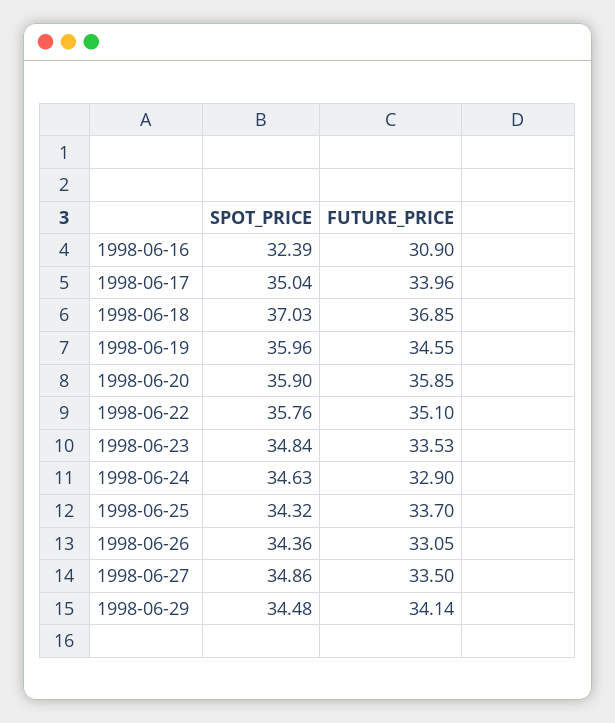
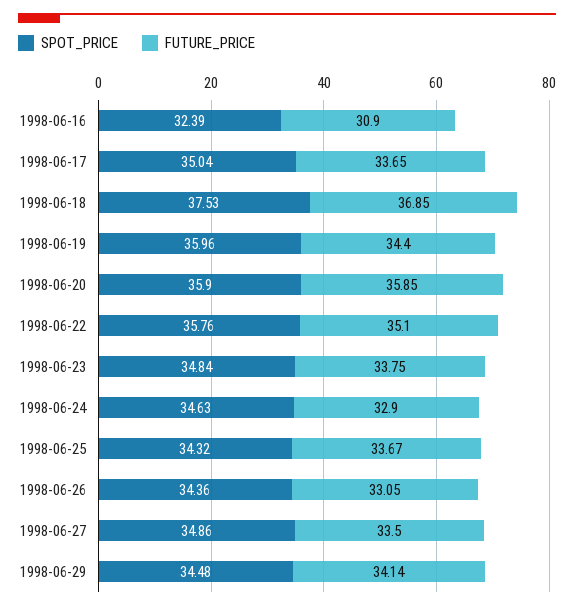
  {
    "SPOT_PRICE": {
      "1998-06-16": 32.39,
      "1998-06-17": 35.04,
-     "1998-06-18": 37.03,
+     "1998-06-18": 37.53,
      "1998-06-19": 35.96,
      "1998-06-20": 35.9,
      "1998-06-22": 35.76,
      "1998-06-23": 34.84,
      "1998-06-24": 34.63,
      "1998-06-25": 34.32,
      "1998-06-26": 34.36,
      "1998-06-27": 34.86,
      "1998-06-29": 34.48
    },
    "FUTURE_PRICE": {
      "1998-06-16": 30.9,
-     "1998-06-17": 33.96,
+     "1998-06-17": 33.65,
      "1998-06-18": 36.85,
-     "1998-06-19": 34.55,
+     "1998-06-19": 34.4,
      "1998-06-20": 35.85,
      "1998-06-22": 35.1,
-     "1998-06-23": 33.53,
+     "1998-06-23": 33.75,
      "1998-06-24": 32.9,
-     "1998-06-25": 33.7,
+     "1998-06-25": 33.67,
      "1998-06-26": 33.05,
      "1998-06-27": 33.5,
      "1998-06-29": 34.14
    }
  }

